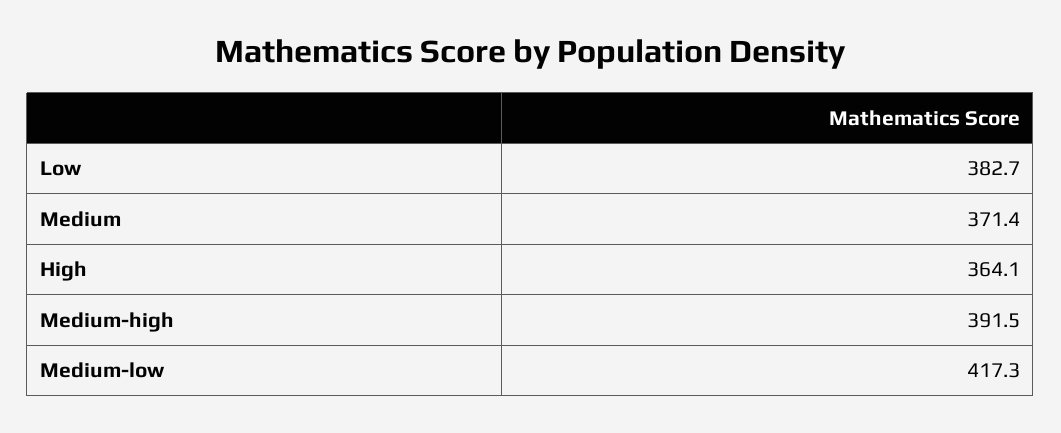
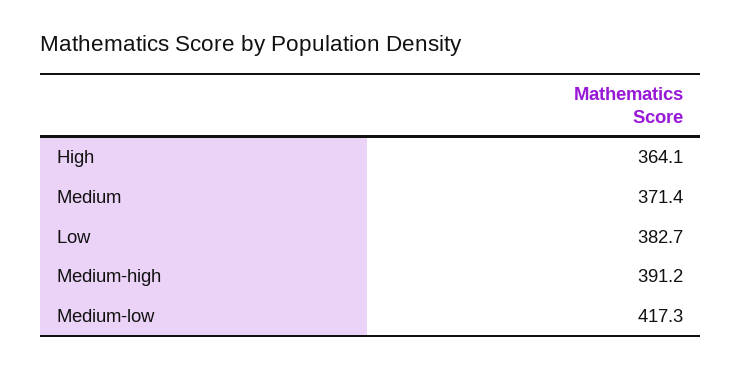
  {
    "Low": 382.7,
    "Medium": 371.4,
    "High": 364.1,
-   "Medium-high": 391.5,
+   "Medium-high": 391.2,
    "Medium-low": 417.3
  }

